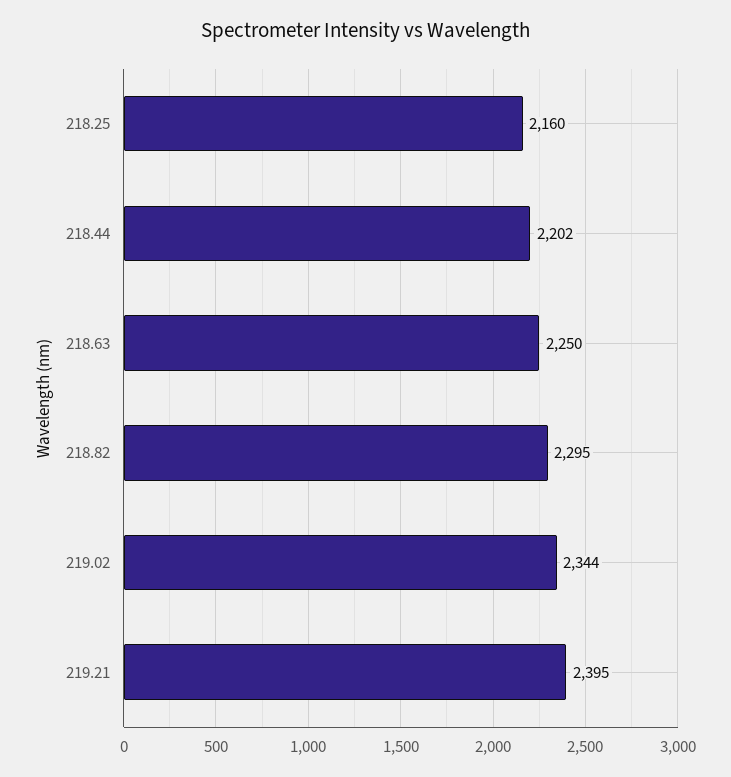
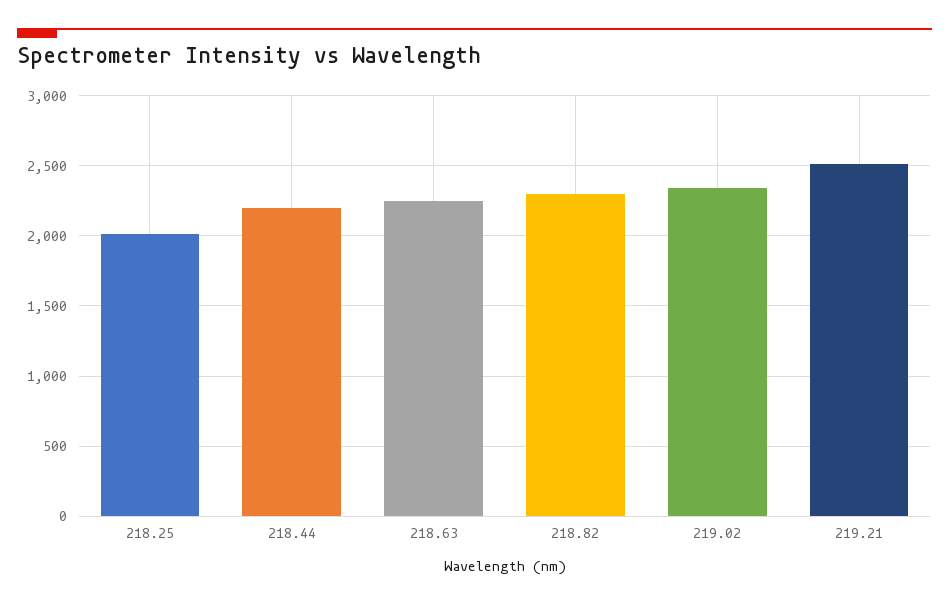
  {
-   "218.25": 2160,
+   "218.25": 2000,
    "218.44": 2202,
    "218.63": 2250,
    "218.82": 2295,
    "219.02": 2344,
-   "219.21": 2395
+   "219.21": 2500
  }

